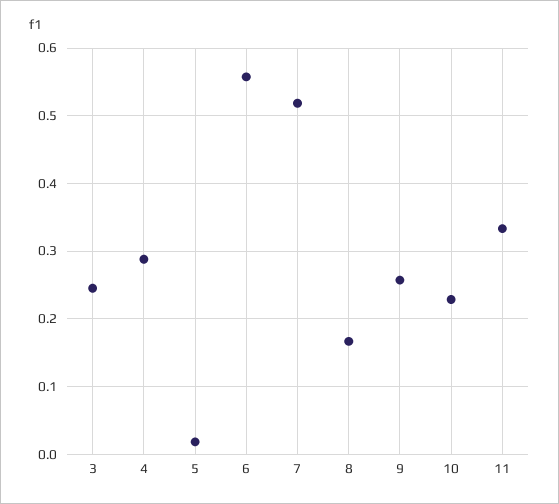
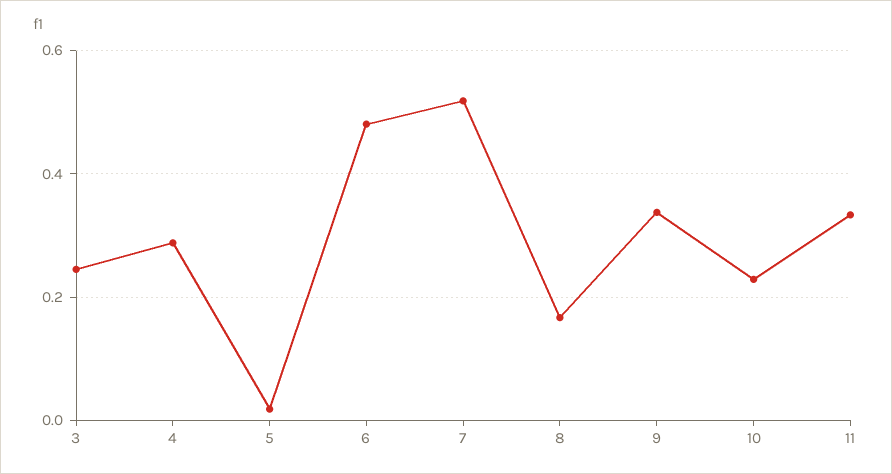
  {
    "3": 0.25,
    "4": 0.29,
    "5": 0.02,
-   "6": 0.56,
+   "6": 0.48,
    "7": 0.52,
    "8": 0.17,
-   "9": 0.26,
+   "9": 0.34,
    "10": 0.23,
    "11": 0.33
  }

